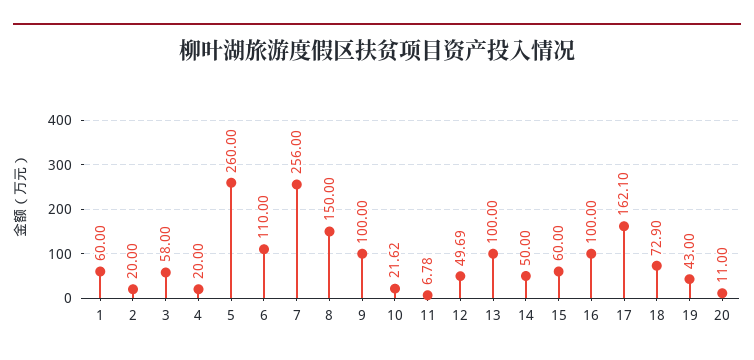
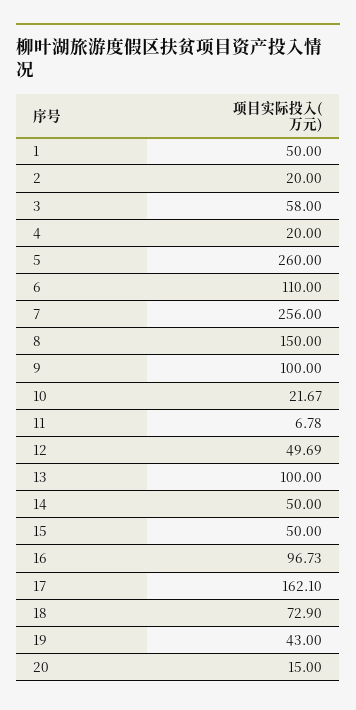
  {
-   "1": 60,
+   "1": 50,
    "2": 20,
    "3": 58,
    "4": 20,
    "5": 260,
    "6": 110,
    "7": 256,
    "8": 150,
    "9": 100,
-   "10": 21.62,
+   "10": 21.67,
    "11": 6.78,
    "12": 49.69,
    "13": 100,
    "14": 50,
-   "15": 60,
+   "15": 50,
-   "16": 100,
+   "16": 96.73,
    "17": 162.1,
    "18": 72.9,
    "19": 43,
-   "20": 11
+   "20": 15
  }

